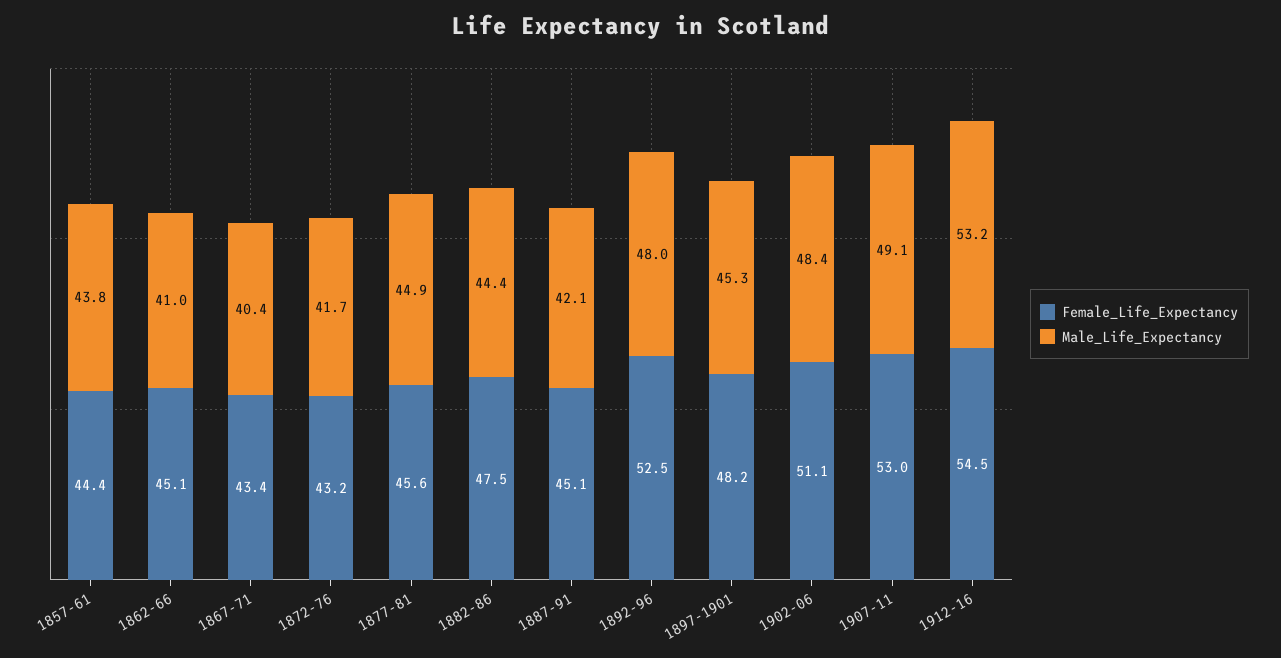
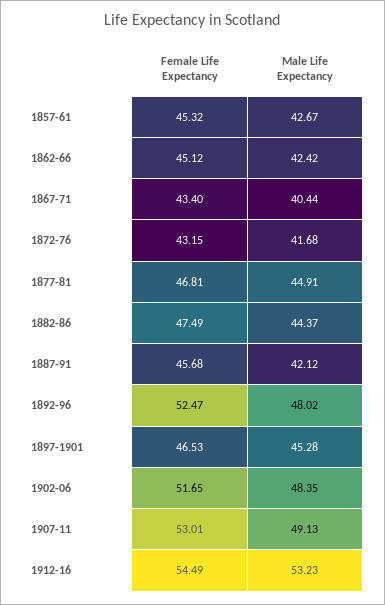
  {
    "Female_Life_Expectancy": {
-     "1857-61": 44.4,
+     "1857-61": 45.32,
      "1862-66": 45.12,
      "1867-71": 43.4,
      "1872-76": 43.15,
-     "1877-81": 45.6,
+     "1877-81": 46.81,
      "1882-86": 47.49,
-     "1887-91": 45.1,
+     "1887-91": 45.68,
      "1892-96": 52.47,
-     "1897-1901": 48.2,
+     "1897-1901": 46.53,
-     "1902-06": 51.1,
+     "1902-06": 51.65,
      "1907-11": 53.01,
      "1912-16": 54.49
    },
    "Male_Life_Expectancy": {
-     "1857-61": 43.8,
+     "1857-61": 42.67,
-     "1862-66": 41,
+     "1862-66": 42.42,
      "1867-71": 40.44,
      "1872-76": 41.68,
      "1877-81": 44.91,
      "1882-86": 44.37,
      "1887-91": 42.12,
      "1892-96": 48.02,
      "1897-1901": 45.28,
      "1902-06": 48.35,
      "1907-11": 49.13,
      "1912-16": 53.23
    }
  }

